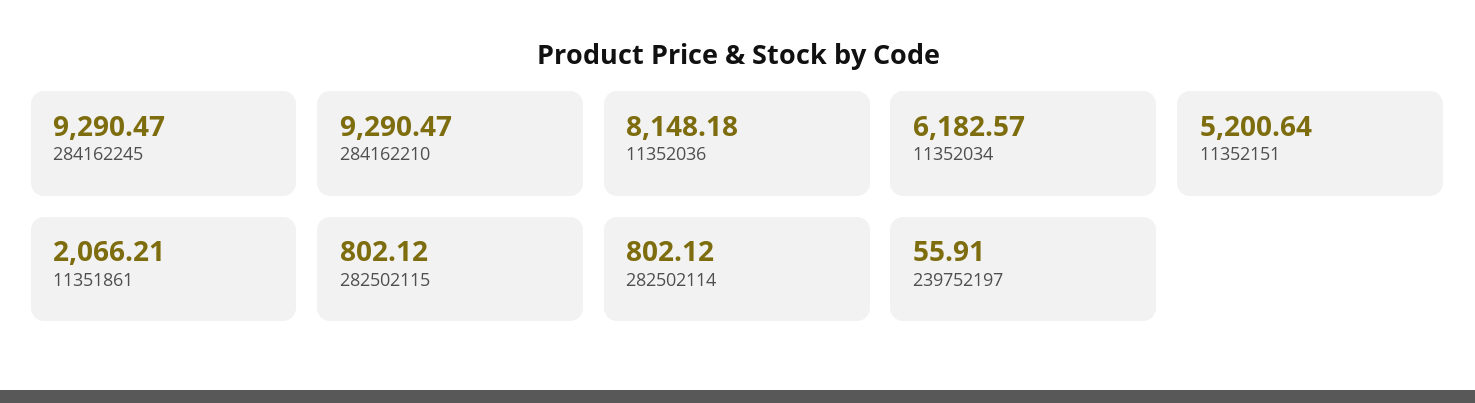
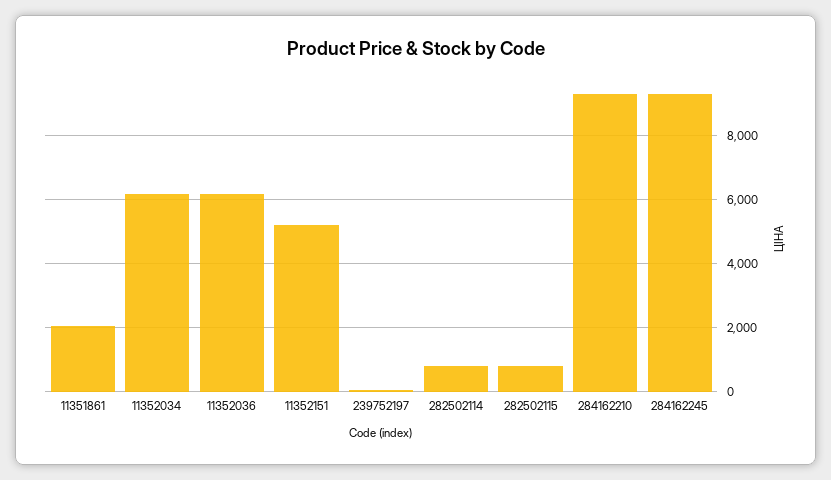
  {
    "284162245": 9290.47,
    "284162210": 9290.47,
-   "11352036": 8148.18,
+   "11352036": 6200,
    "11352034": 6182.57,
    "11352151": 5200.64,
    "11351861": 2066.21,
    "282502115": 802.12,
    "282502114": 802.12,
    "239752197": 55.91
  }

